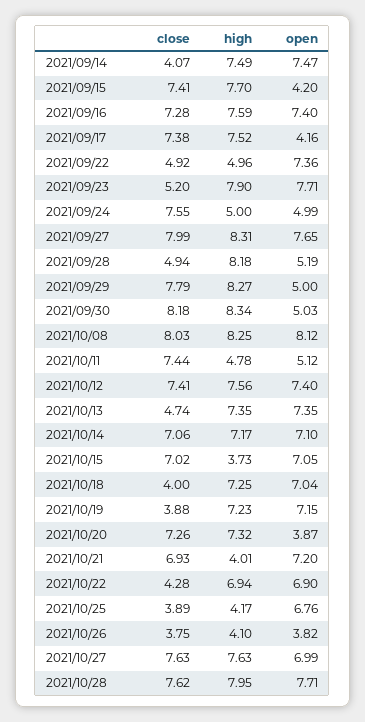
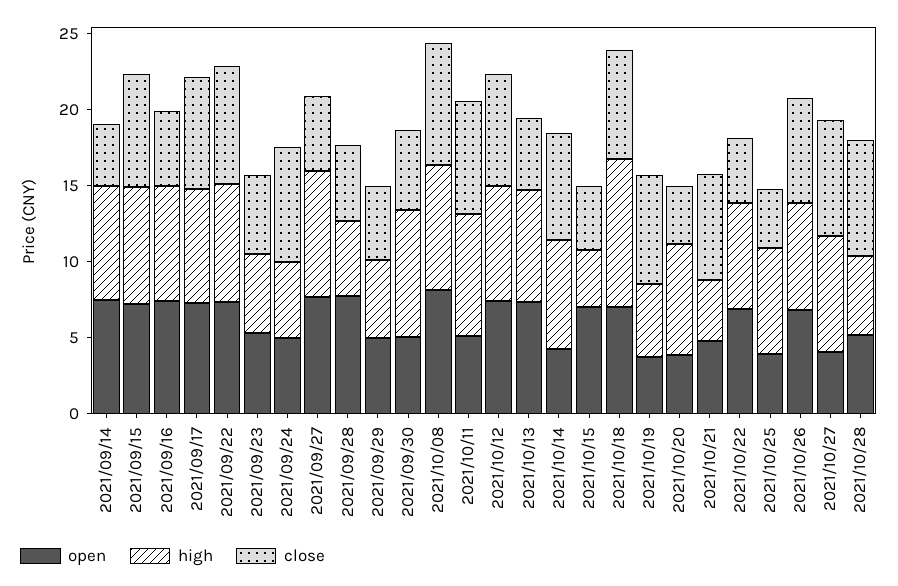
  {
    "close": {
      "2021/09/14": 4.07,
      "2021/09/15": 7.41,
-     "2021/09/16": 7.28,
+     "2021/09/16": 5,
      "2021/09/17": 7.38,
-     "2021/09/22": 4.92,
+     "2021/09/22": 8,
      "2021/09/23": 5.2,
      "2021/09/24": 7.55,
-     "2021/09/27": 7.99,
+     "2021/09/27": 5,
      "2021/09/28": 4.94,
-     "2021/09/29": 7.79,
+     "2021/09/29": 5,
-     "2021/09/30": 8.18,
+     "2021/09/30": 5,
      "2021/10/08": 8.03,
      "2021/10/11": 7.44,
      "2021/10/12": 7.41,
      "2021/10/13": 4.74,
      "2021/10/14": 7.06,
-     "2021/10/15": 7.02,
+     "2021/10/15": 4,
-     "2021/10/18": 4,
+     "2021/10/18": 7,
-     "2021/10/19": 3.88,
+     "2021/10/19": 7,
-     "2021/10/20": 7.26,
+     "2021/10/20": 4,
      "2021/10/21": 6.93,
      "2021/10/22": 4.28,
      "2021/10/25": 3.89,
-     "2021/10/26": 3.75,
+     "2021/10/26": 7,
      "2021/10/27": 7.63,
      "2021/10/28": 7.62
    },
    "high": {
      "2021/09/14": 7.49,
      "2021/09/15": 7.7,
      "2021/09/16": 7.59,
      "2021/09/17": 7.52,
-     "2021/09/22": 4.96,
+     "2021/09/22": 8,
-     "2021/09/23": 7.9,
+     "2021/09/23": 5,
      "2021/09/24": 5,
      "2021/09/27": 8.31,
-     "2021/09/28": 8.18,
+     "2021/09/28": 5,
-     "2021/09/29": 8.27,
+     "2021/09/29": 5,
      "2021/09/30": 8.34,
      "2021/10/08": 8.25,
-     "2021/10/11": 4.78,
+     "2021/10/11": 8,
      "2021/10/12": 7.56,
      "2021/10/13": 7.35,
      "2021/10/14": 7.17,
      "2021/10/15": 3.73,
-     "2021/10/18": 7.25,
+     "2021/10/18": 10,
-     "2021/10/19": 7.23,
+     "2021/10/19": 5,
      "2021/10/20": 7.32,
      "2021/10/21": 4.01,
      "2021/10/22": 6.94,
-     "2021/10/25": 4.17,
+     "2021/10/25": 7,
-     "2021/10/26": 4.1,
+     "2021/10/26": 7,
      "2021/10/27": 7.63,
-     "2021/10/28": 7.95
+     "2021/10/28": 5
    },
    "open": {
      "2021/09/14": 7.47,
-     "2021/09/15": 4.2,
+     "2021/09/15": 7,
      "2021/09/16": 7.4,
-     "2021/09/17": 4.16,
+     "2021/09/17": 7,
      "2021/09/22": 7.36,
-     "2021/09/23": 7.71,
+     "2021/09/23": 5,
      "2021/09/24": 4.99,
      "2021/09/27": 7.65,
-     "2021/09/28": 5.19,
+     "2021/09/28": 8,
      "2021/09/29": 5,
      "2021/09/30": 5.03,
      "2021/10/08": 8.12,
      "2021/10/11": 5.12,
      "2021/10/12": 7.4,
      "2021/10/13": 7.35,
-     "2021/10/14": 7.1,
+     "2021/10/14": 4,
      "2021/10/15": 7.05,
      "2021/10/18": 7.04,
-     "2021/10/19": 7.15,
+     "2021/10/19": 4,
      "2021/10/20": 3.87,
-     "2021/10/21": 7.2,
+     "2021/10/21": 5,
      "2021/10/22": 6.9,
-     "2021/10/25": 6.76,
+     "2021/10/25": 4,
-     "2021/10/26": 3.82,
+     "2021/10/26": 7,
-     "2021/10/27": 6.99,
+     "2021/10/27": 4,
-     "2021/10/28": 7.71
+     "2021/10/28": 5
    }
  }

